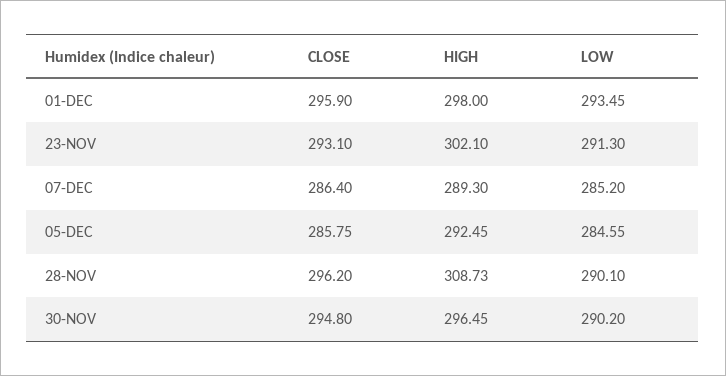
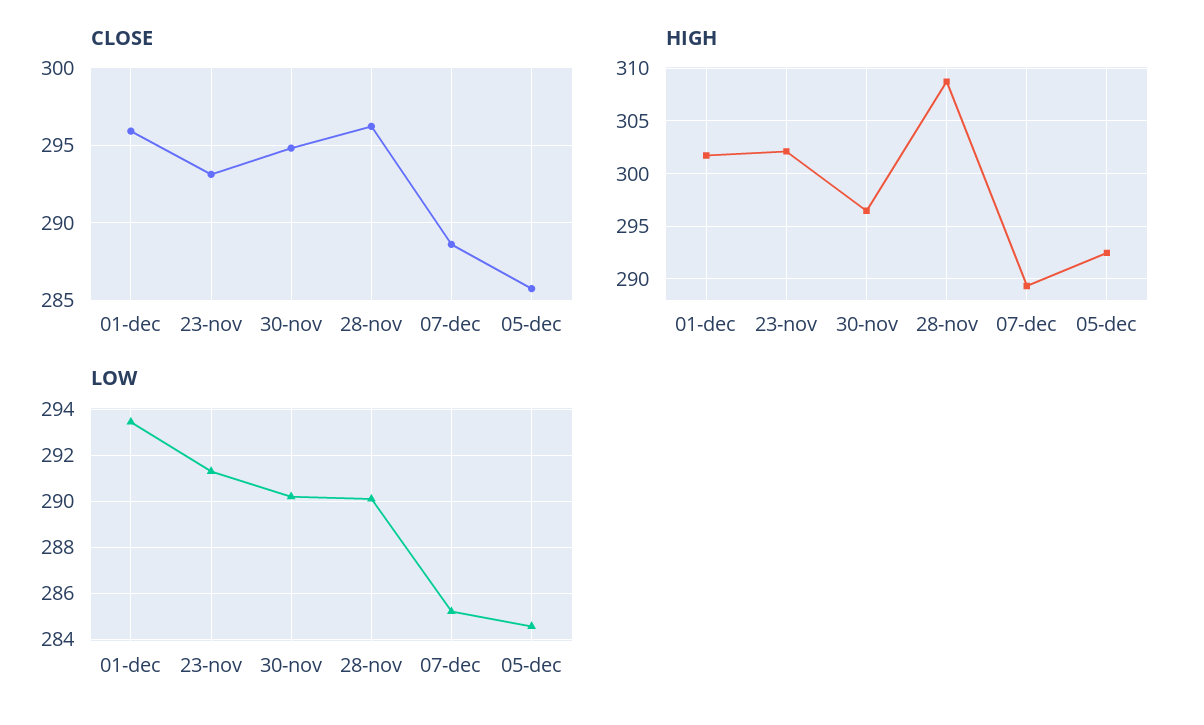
  {
    "CLOSE": {
      "01-DEC": 295.9,
      "23-NOV": 293.1,
-     "07-DEC": 286.4,
+     "07-DEC": 288.5,
      "05-DEC": 285.75,
      "28-NOV": 296.2,
      "30-NOV": 294.8
    },
    "HIGH": {
-     "01-DEC": 298,
+     "01-DEC": 302,
      "23-NOV": 302.1,
      "07-DEC": 289.3,
      "05-DEC": 292.45,
      "28-NOV": 308.73,
      "30-NOV": 296.45
    },
    "LOW": {
      "01-DEC": 293.45,
      "23-NOV": 291.3,
      "07-DEC": 285.2,
      "05-DEC": 284.55,
      "28-NOV": 290.1,
      "30-NOV": 290.2
    }
  }

